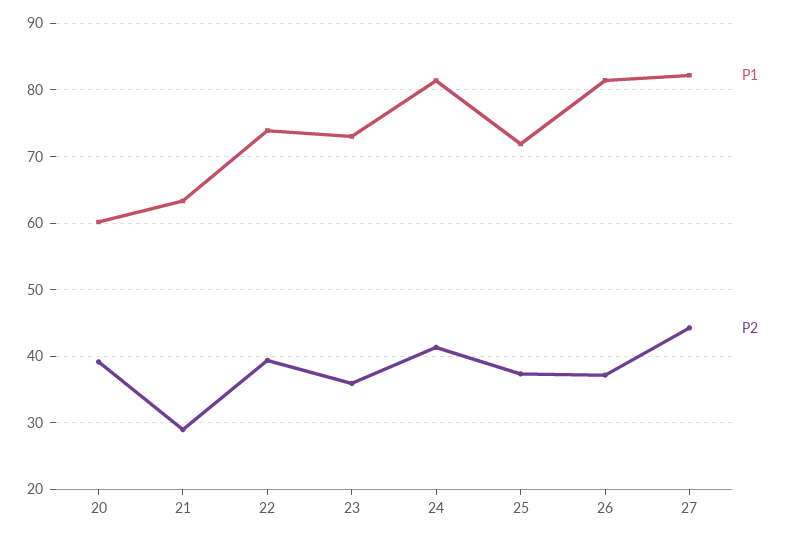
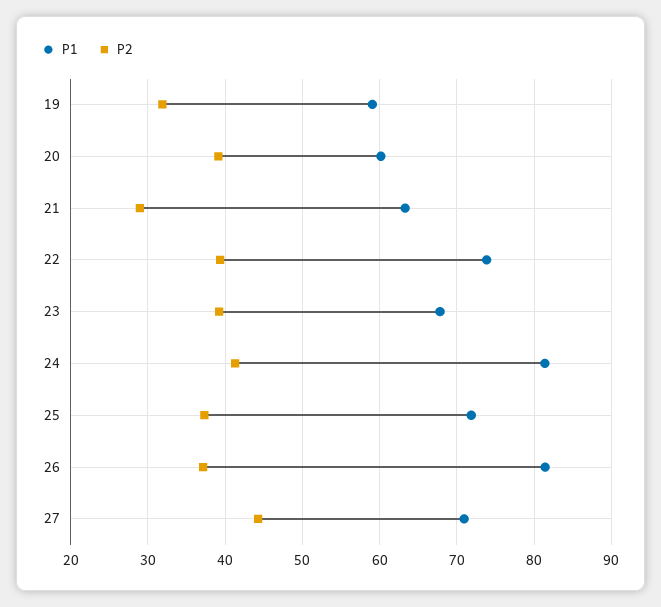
  {
    "P1": {
      "20": 60,
      "21": 63,
      "22": 74,
-     "23": 73,
+     "23": 68,
      "24": 81,
      "25": 72,
      "26": 81,
-     "27": 82
+     "27": 71,
+     "19": 59
    },
    "P2": {
      "20": 39,
      "21": 29,
      "22": 39,
-     "23": 36,
+     "23": 39,
      "24": 41,
      "25": 37,
      "26": 37,
-     "27": 44
+     "27": 44,
+     "19": 32
    }
  }

